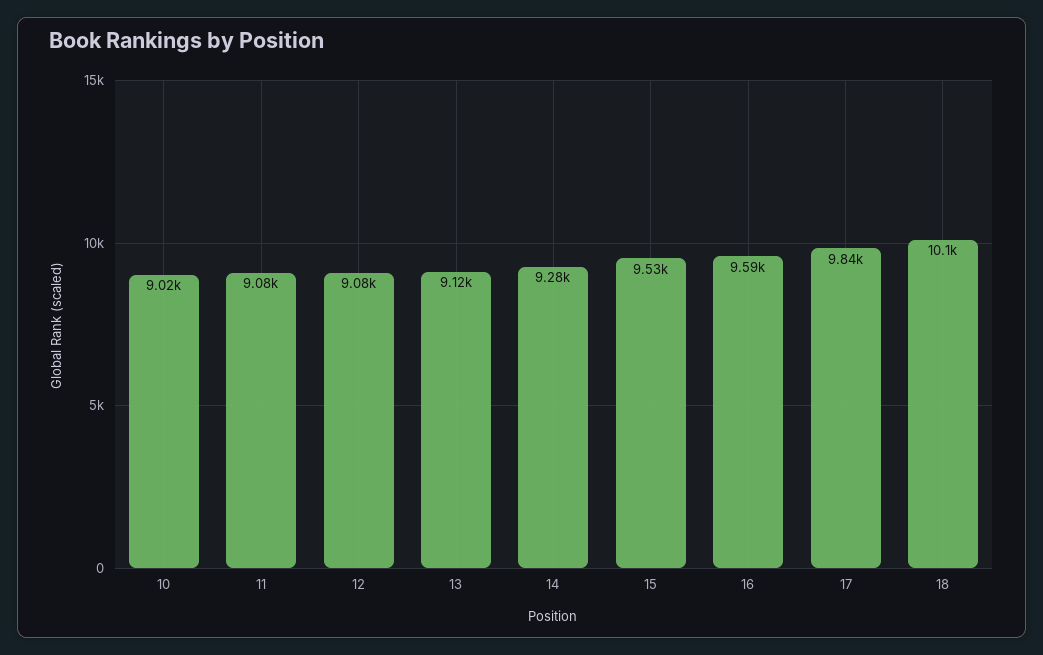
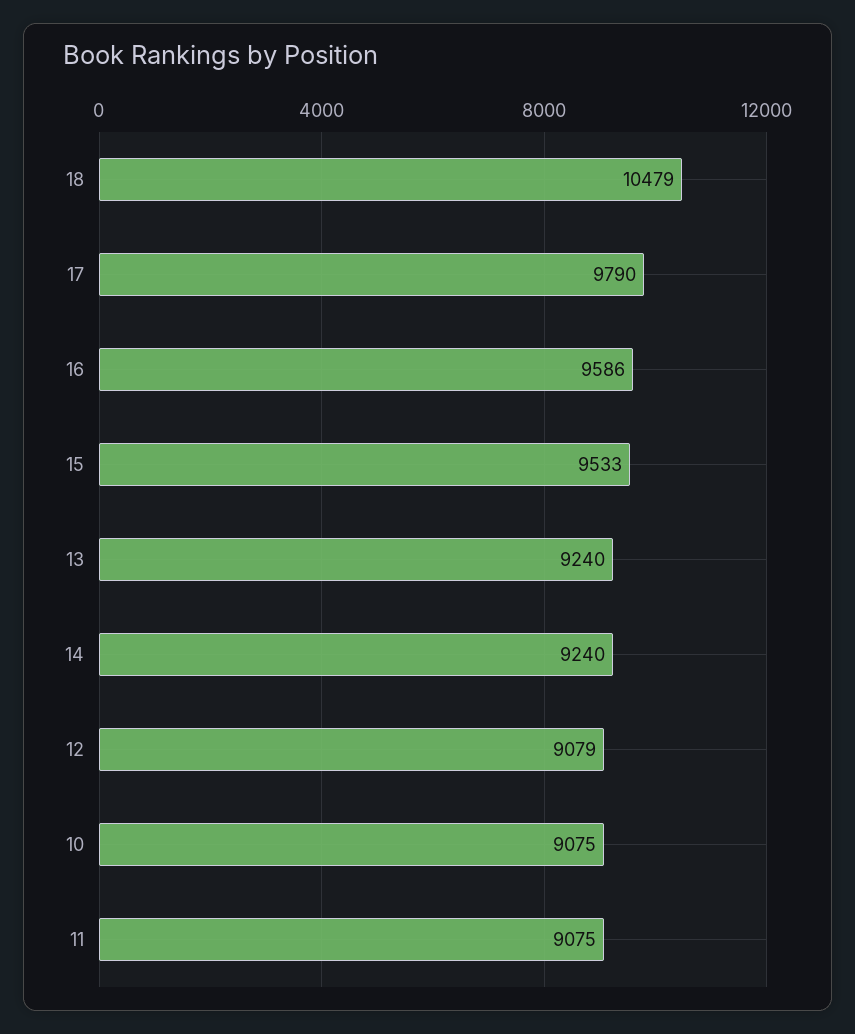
  {
-   "10": 9020,
+   "10": 9075,
    "11": 9075,
    "12": 9079,
-   "13": 9120,
+   "13": 9240,
-   "14": 9280,
+   "14": 9240,
    "15": 9533,
    "16": 9586,
-   "17": 9840,
+   "17": 9790,
-   "18": 10100
+   "18": 10479
  }

